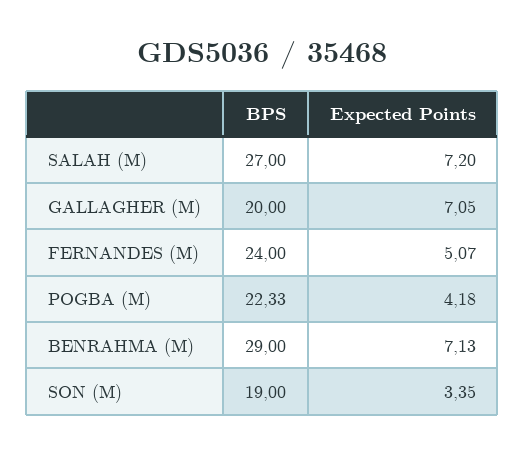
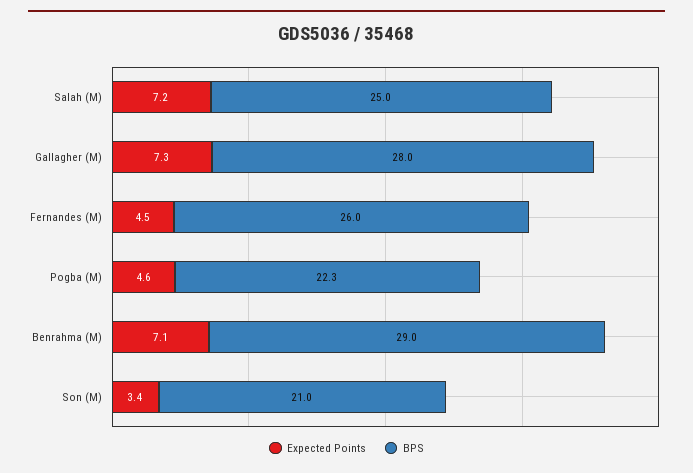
  {
    "BPS": {
-     "SALAH (M)": 27,
+     "SALAH (M)": 25,
-     "GALLAGHER (M)": 20,
+     "GALLAGHER (M)": 28,
-     "FERNANDES (M)": 24,
+     "FERNANDES (M)": 26,
      "POGBA (M)": 22.33,
      "BENRAHMA (M)": 29,
-     "SON (M)": 19
+     "SON (M)": 21
    },
    "Expected Points": {
      "SALAH (M)": 7.2,
-     "GALLAGHER (M)": 7.05,
+     "GALLAGHER (M)": 7.3,
-     "FERNANDES (M)": 5.07,
+     "FERNANDES (M)": 4.5,
-     "POGBA (M)": 4.18,
+     "POGBA (M)": 4.6,
      "BENRAHMA (M)": 7.13,
      "SON (M)": 3.35
    }
  }

